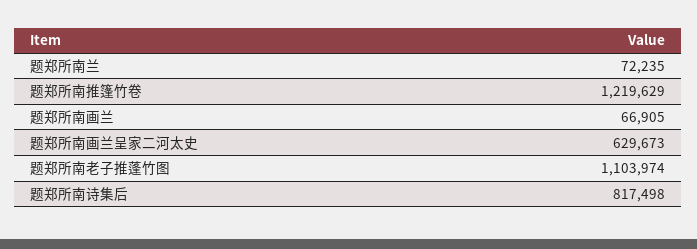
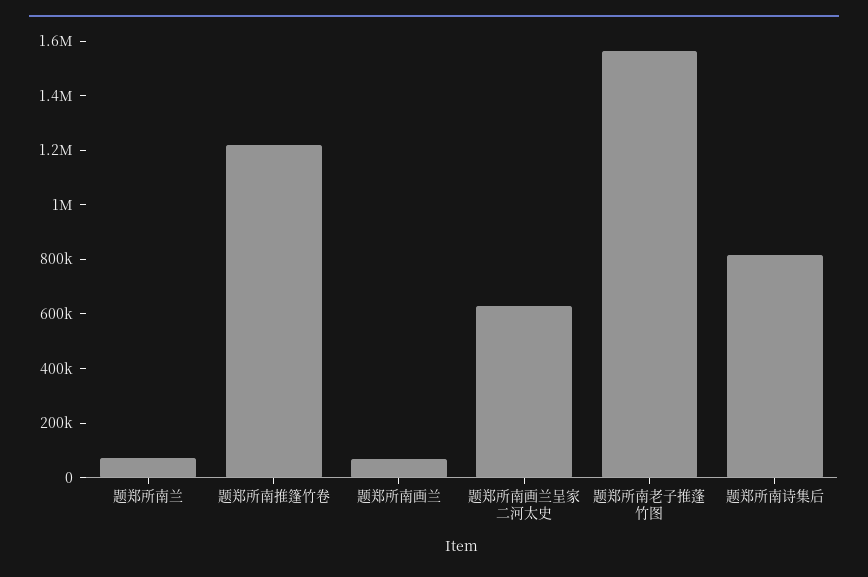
  {
    "题郑所南兰": 72235,
    "题郑所南推篷竹卷": 1219629,
    "题郑所南画兰": 66905,
    "题郑所南画兰呈家二河太史": 629673,
-   "题郑所南老子推蓬竹图": 1103974,
+   "题郑所南老子推蓬竹图": 1550000,
    "题郑所南诗集后": 817498
  }

